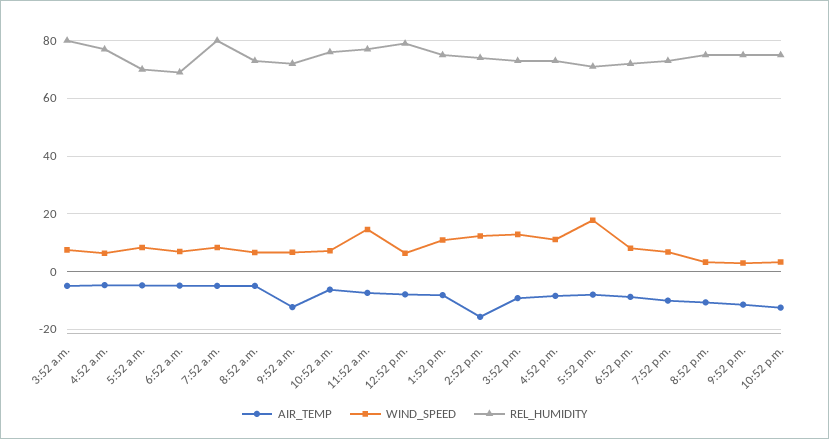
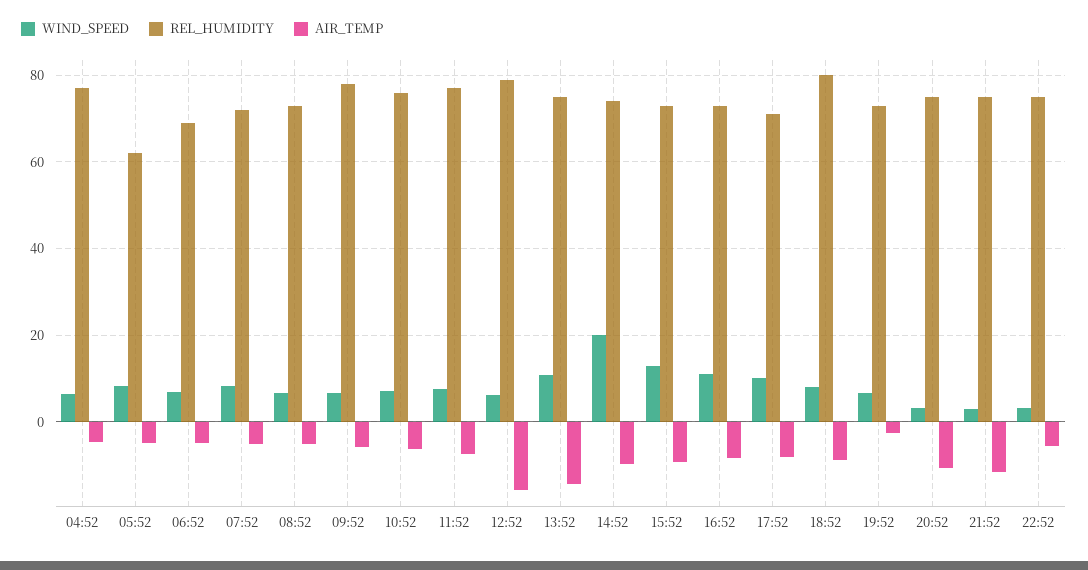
  {
    "AIR_TEMP": {
-     "3:52 a.m.": -5,
      "4:52 a.m.": -4,
      "5:52 a.m.": -4,
      "6:52 a.m.": -4,
      "7:52 a.m.": -6,
      "8:52 a.m.": -6,
-     "9:52 a.m.": -12.5,
+     "9:52 a.m.": -6,
      "10:52 a.m.": -6,
      "11:52 a.m.": -8,
-     "12:52 p.m.": -7.5,
+     "12:52 p.m.": -16,
-     "1:52 p.m.": -7.5,
+     "1:52 p.m.": -14,
-     "2:52 p.m.": -15,
+     "2:52 p.m.": -10,
      "3:52 p.m.": -10,
      "4:52 p.m.": -8,
      "5:52 p.m.": -8,
      "6:52 p.m.": -8,
-     "7:52 p.m.": -10,
+     "7:52 p.m.": -2,
      "8:52 p.m.": -10,
      "9:52 p.m.": -12,
-     "10:52 p.m.": -12.5
+     "10:52 p.m.": -6
    },
    "WIND_SPEED": {
-     "3:52 a.m.": 7.5,
      "4:52 a.m.": 6,
      "5:52 a.m.": 8,
      "6:52 a.m.": 6,
      "7:52 a.m.": 8,
      "8:52 a.m.": 6,
      "9:52 a.m.": 6,
      "10:52 a.m.": 8,
-     "11:52 a.m.": 15,
+     "11:52 a.m.": 8,
      "12:52 p.m.": 6,
      "1:52 p.m.": 10,
-     "2:52 p.m.": 12.5,
+     "2:52 p.m.": 20,
      "3:52 p.m.": 12,
      "4:52 p.m.": 12,
-     "5:52 p.m.": 17.5,
+     "5:52 p.m.": 10,
      "6:52 p.m.": 8,
      "7:52 p.m.": 6,
      "8:52 p.m.": 4,
      "9:52 p.m.": 2,
      "10:52 p.m.": 4
    },
    "REL_HUMIDITY": {
-     "3:52 a.m.": 80,
      "4:52 a.m.": 78,
-     "5:52 a.m.": 70,
+     "5:52 a.m.": 62,
      "6:52 a.m.": 70,
-     "7:52 a.m.": 80,
+     "7:52 a.m.": 72,
      "8:52 a.m.": 74,
-     "9:52 a.m.": 72.5,
+     "9:52 a.m.": 78,
      "10:52 a.m.": 76,
      "11:52 a.m.": 78,
      "12:52 p.m.": 80,
      "1:52 p.m.": 76,
      "2:52 p.m.": 74,
      "3:52 p.m.": 74,
      "4:52 p.m.": 74,
      "5:52 p.m.": 72,
-     "6:52 p.m.": 72.5,
+     "6:52 p.m.": 80,
      "7:52 p.m.": 74,
      "8:52 p.m.": 76,
      "9:52 p.m.": 76,
      "10:52 p.m.": 76
    }
  }

